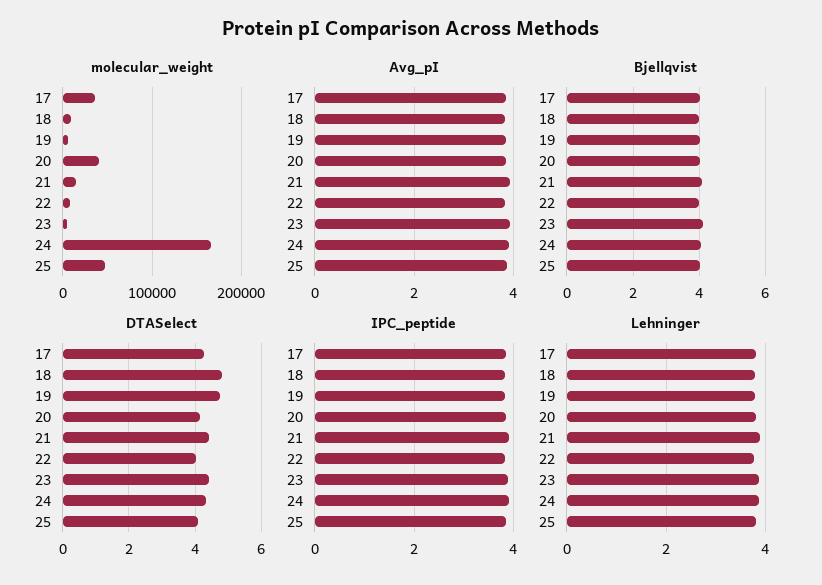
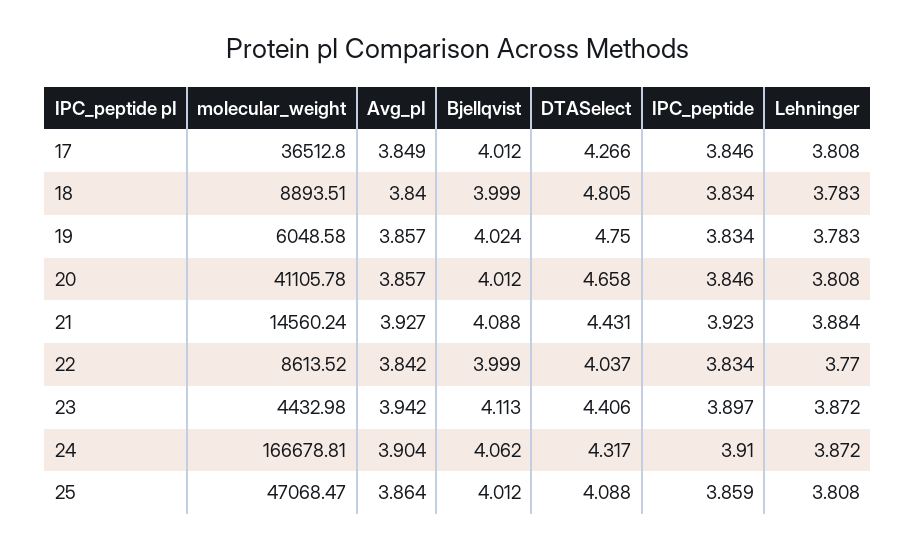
  {
    "molecular_weight": {
      "17": 36512.8,
      "18": 8893.51,
      "19": 6048.58,
      "20": 41105.78,
      "21": 14560.24,
      "22": 8613.52,
      "23": 4432.98,
      "24": 166678.81,
      "25": 47068.47
    },
    "Avg_pI": {
      "17": 3.849,
      "18": 3.84,
      "19": 3.857,
      "20": 3.857,
      "21": 3.927,
      "22": 3.842,
      "23": 3.942,
      "24": 3.904,
      "25": 3.864
    },
    "Bjellqvist": {
      "17": 4.012,
      "18": 3.999,
      "19": 4.024,
      "20": 4.012,
      "21": 4.088,
      "22": 3.999,
      "23": 4.113,
      "24": 4.062,
      "25": 4.012
    },
    "DTASelect": {
      "17": 4.266,
      "18": 4.805,
      "19": 4.75,
-     "20": 4.2,
+     "20": 4.658,
      "21": 4.431,
      "22": 4.037,
      "23": 4.406,
      "24": 4.317,
      "25": 4.088
    },
    "IPC_peptide": {
      "17": 3.846,
      "18": 3.834,
      "19": 3.834,
      "20": 3.846,
      "21": 3.923,
      "22": 3.834,
      "23": 3.897,
      "24": 3.91,
      "25": 3.859
    },
    "Lehninger": {
      "17": 3.808,
      "18": 3.783,
      "19": 3.783,
      "20": 3.808,
      "21": 3.884,
      "22": 3.77,
      "23": 3.872,
      "24": 3.872,
      "25": 3.808
    }
  }

